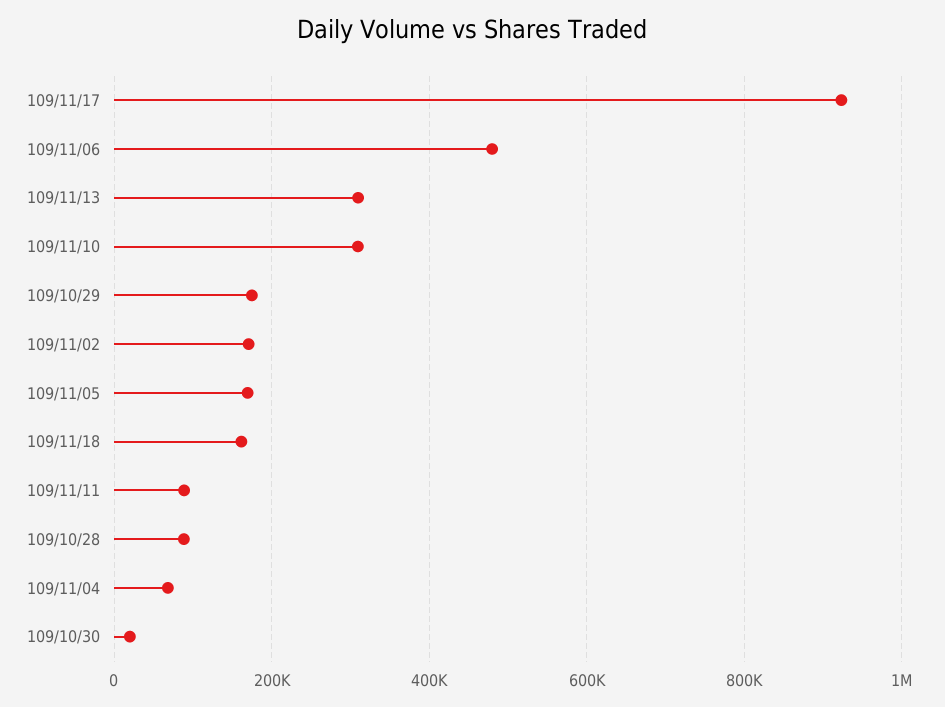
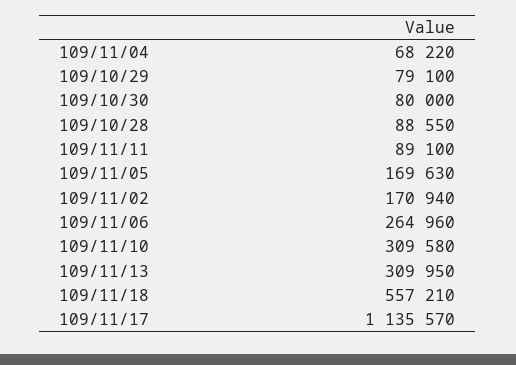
  {
-   "109/11/17": 920000,
+   "109/11/17": 1135570,
-   "109/11/06": 480000,
+   "109/11/06": 264960,
    "109/11/13": 309950,
    "109/11/10": 309580,
-   "109/10/29": 180000,
+   "109/10/29": 79100,
    "109/11/02": 170940,
    "109/11/05": 169630,
-   "109/11/18": 160000,
+   "109/11/18": 557210,
    "109/11/11": 89100,
    "109/10/28": 88550,
    "109/11/04": 68220,
-   "109/10/30": 20000
+   "109/10/30": 80000
  }

